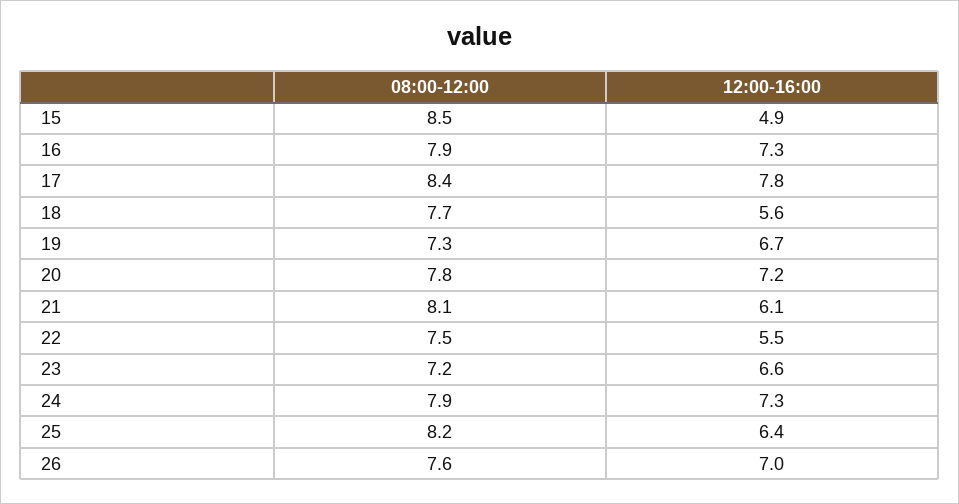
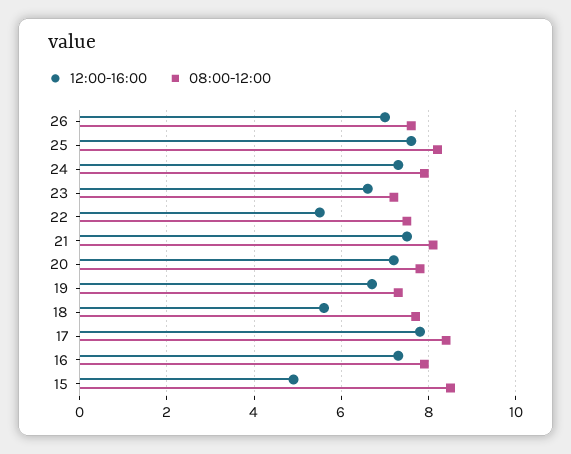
  {
    "08:00-12:00": {
      "15": 8.5,
      "16": 7.9,
      "17": 8.4,
      "18": 7.7,
      "19": 7.3,
      "20": 7.8,
      "21": 8.1,
      "22": 7.5,
      "23": 7.2,
      "24": 7.9,
      "25": 8.2,
      "26": 7.6
    },
    "12:00-16:00": {
      "15": 4.9,
      "16": 7.3,
      "17": 7.8,
      "18": 5.6,
      "19": 6.7,
      "20": 7.2,
-     "21": 6.1,
+     "21": 7.5,
      "22": 5.5,
      "23": 6.6,
      "24": 7.3,
-     "25": 6.4,
+     "25": 7.5,
      "26": 7
    }
  }

